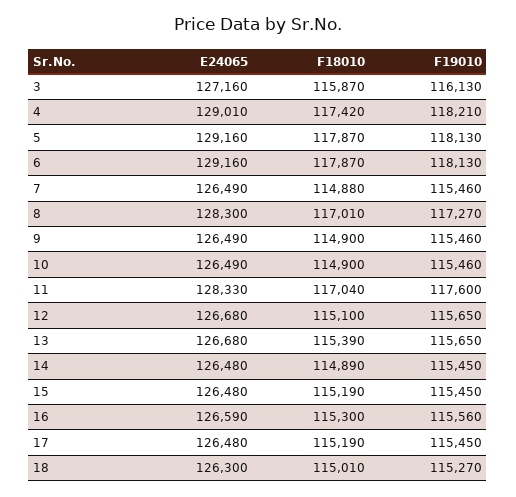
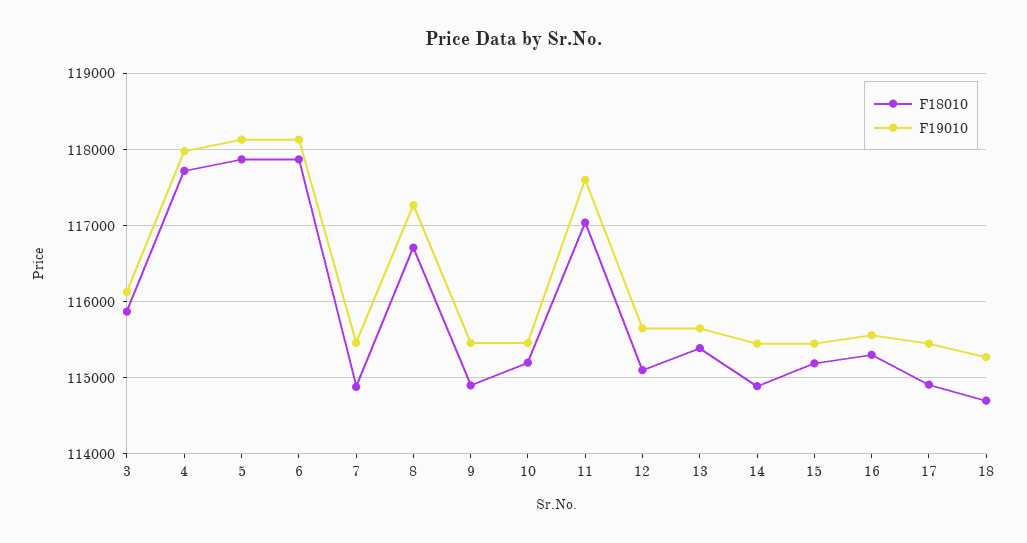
  {
-   "E24065": {
-     "3": 127160,
-     "4": 129010,
-     "5": 129160,
-     "6": 129160,
-     "7": 126490,
-     "8": 128300,
-     "9": 126490,
-     "10": 126490,
-     "11": 128330,
-     "12": 126680,
-     "13": 126680,
-     "14": 126480,
-     "15": 126480,
-     "16": 126590,
-     "17": 126480,
-     "18": 126300
-   },
    "F18010": {
      "3": 115870,
-     "4": 117420,
+     "4": 117700,
      "5": 117870,
      "6": 117870,
      "7": 114880,
-     "8": 117010,
+     "8": 116700,
      "9": 114900,
-     "10": 114900,
+     "10": 115200,
      "11": 117040,
      "12": 115100,
      "13": 115390,
      "14": 114890,
      "15": 115190,
      "16": 115300,
-     "17": 115190,
+     "17": 114900,
-     "18": 115010
+     "18": 114700
    },
    "F19010": {
      "3": 116130,
-     "4": 118210,
+     "4": 118000,
      "5": 118130,
      "6": 118130,
      "7": 115460,
      "8": 117270,
      "9": 115460,
      "10": 115460,
      "11": 117600,
      "12": 115650,
      "13": 115650,
      "14": 115450,
      "15": 115450,
      "16": 115560,
      "17": 115450,
      "18": 115270
    }
  }

